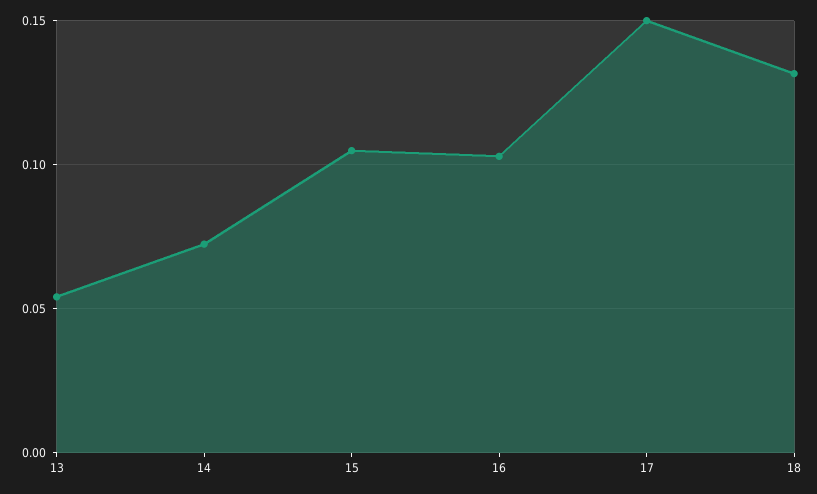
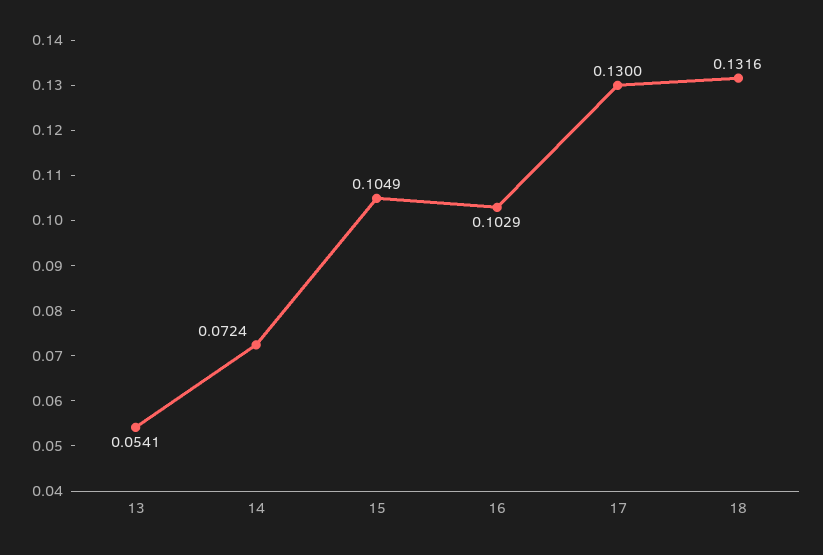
  {
    "13": 0.0541,
    "14": 0.0724,
    "15": 0.1049,
    "16": 0.1029,
-   "17": 0.15,
+   "17": 0.13,
    "18": 0.1316
  }

